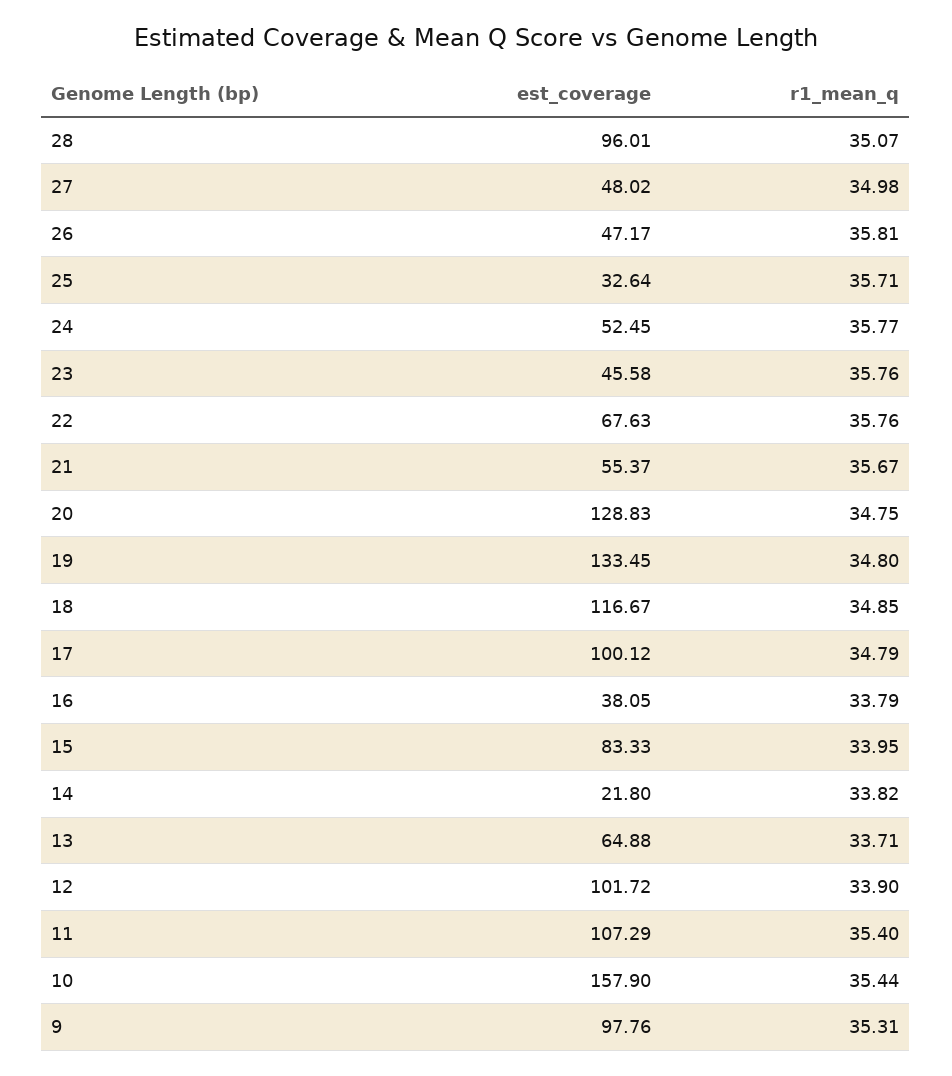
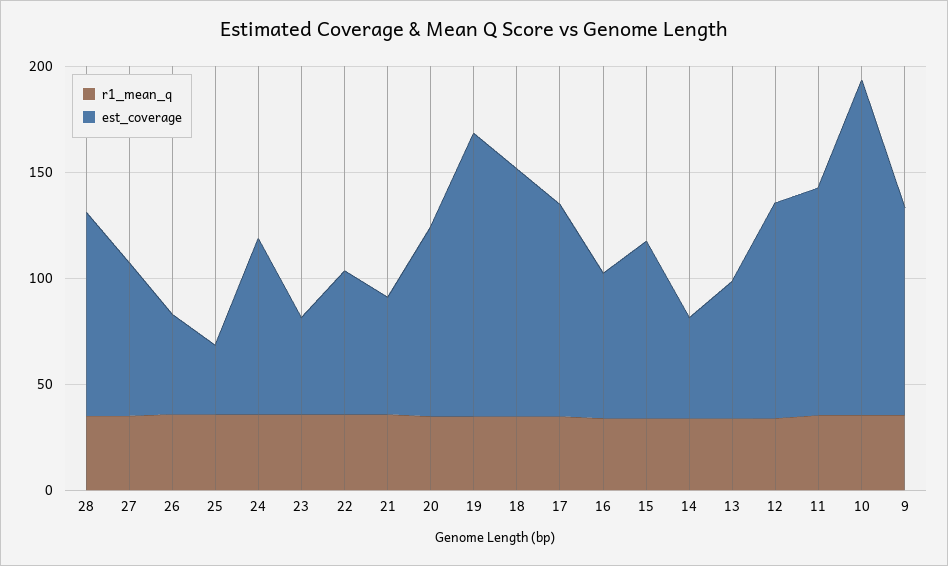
  {
    "est_coverage": {
      "28": 96.01,
-     "27": 48.02,
+     "27": 70,
      "26": 47.17,
      "25": 32.64,
-     "24": 52.45,
+     "24": 80,
      "23": 45.58,
      "22": 67.63,
      "21": 55.37,
-     "20": 128.83,
+     "20": 90,
      "19": 133.45,
      "18": 116.67,
      "17": 100.12,
-     "16": 38.05,
+     "16": 70,
      "15": 83.33,
-     "14": 21.8,
+     "14": 50,
      "13": 64.88,
      "12": 101.72,
      "11": 107.29,
      "10": 157.9,
      "9": 97.76
    },
    "r1_mean_q": {
      "28": 35.07,
      "27": 34.98,
      "26": 35.81,
      "25": 35.71,
      "24": 35.77,
      "23": 35.76,
      "22": 35.76,
      "21": 35.67,
      "20": 34.75,
      "19": 34.8,
      "18": 34.85,
      "17": 34.79,
      "16": 33.79,
      "15": 33.95,
      "14": 33.82,
      "13": 33.71,
      "12": 33.9,
      "11": 35.4,
      "10": 35.44,
      "9": 35.31
    }
  }

